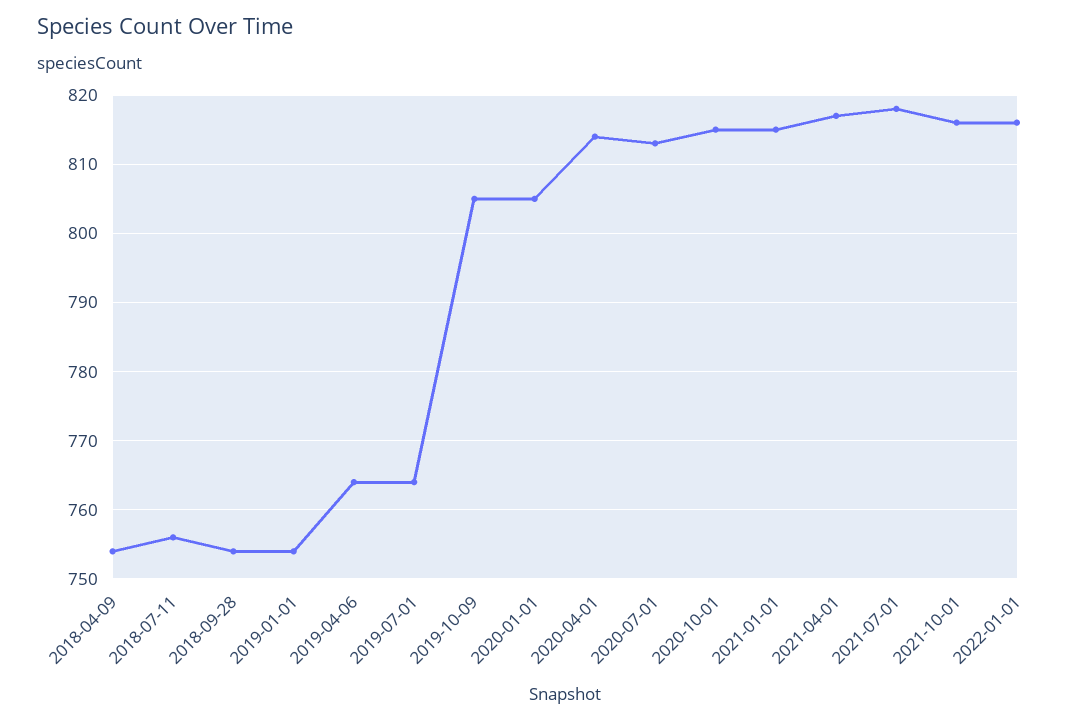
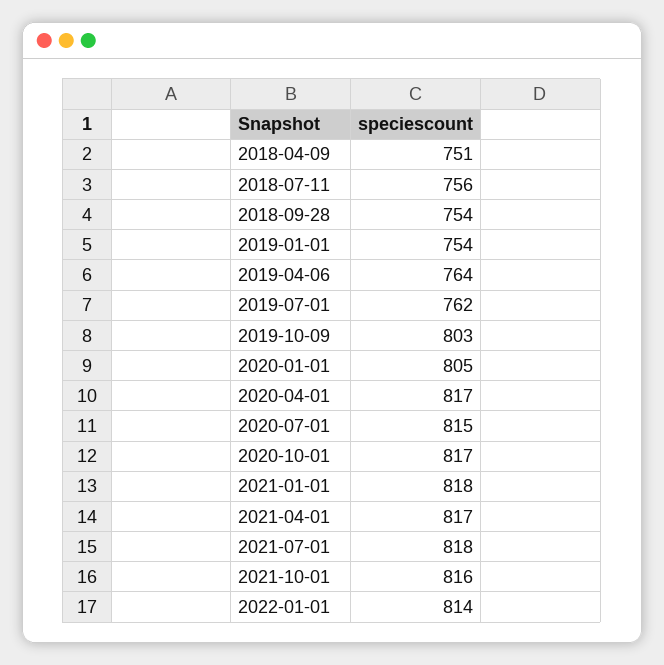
  {
-   "2018-04-09": 754,
+   "2018-04-09": 751,
    "2018-07-11": 756,
    "2018-09-28": 754,
    "2019-01-01": 754,
    "2019-04-06": 764,
-   "2019-07-01": 764,
+   "2019-07-01": 762,
-   "2019-10-09": 805,
+   "2019-10-09": 803,
    "2020-01-01": 805,
-   "2020-04-01": 814,
+   "2020-04-01": 817,
-   "2020-07-01": 813,
+   "2020-07-01": 815,
-   "2020-10-01": 815,
+   "2020-10-01": 817,
-   "2021-01-01": 815,
+   "2021-01-01": 818,
    "2021-04-01": 817,
    "2021-07-01": 818,
    "2021-10-01": 816,
-   "2022-01-01": 816
+   "2022-01-01": 814
  }

